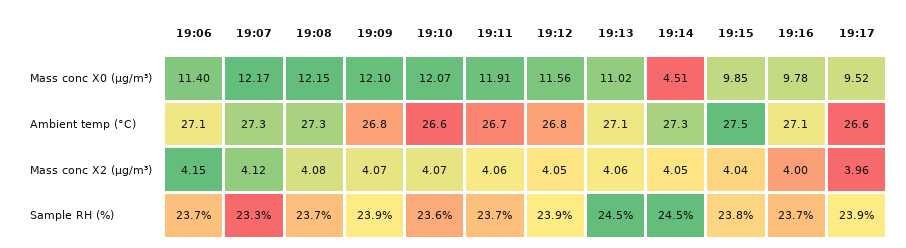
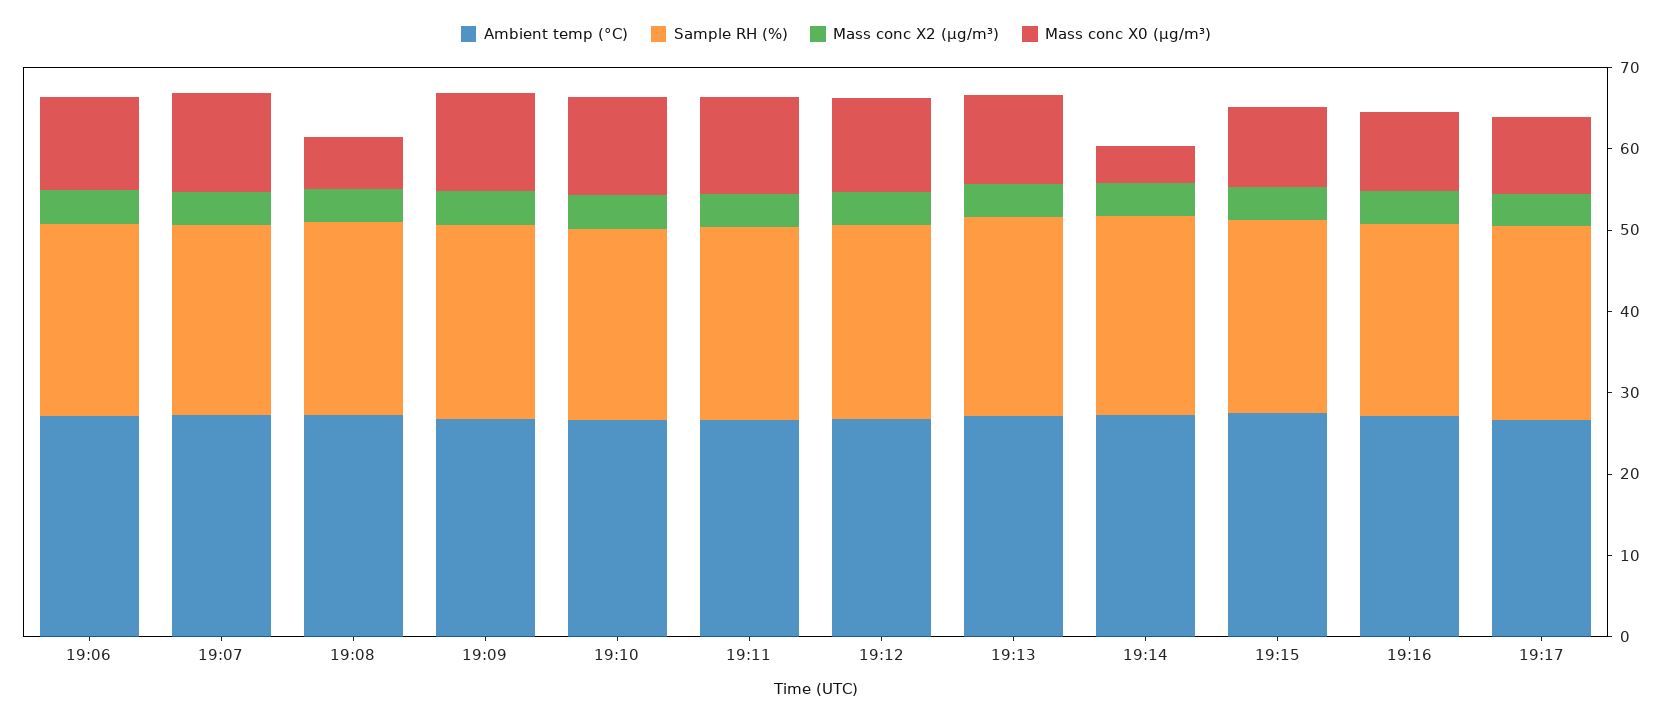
  {
    "Mass conc X0 (μg/m³)": {
      "19:06": 11.4,
      "19:07": 12.17,
-     "19:08": 12.15,
+     "19:08": 6,
      "19:09": 12.1,
      "19:10": 12.07,
      "19:11": 11.91,
      "19:12": 11.56,
      "19:13": 11.02,
      "19:14": 4.51,
      "19:15": 9.85,
      "19:16": 9.78,
      "19:17": 9.52
    },
    "Ambient temp (°C)": {
      "19:06": 27.1,
      "19:07": 27.3,
      "19:08": 27.3,
      "19:09": 26.8,
      "19:10": 26.6,
      "19:11": 26.7,
      "19:12": 26.8,
      "19:13": 27.1,
      "19:14": 27.3,
      "19:15": 27.5,
      "19:16": 27.1,
      "19:17": 26.6
    },
    "Mass conc X2 (μg/m³)": {
      "19:06": 4.15,
      "19:07": 4.12,
      "19:08": 4.08,
      "19:09": 4.07,
      "19:10": 4.07,
      "19:11": 4.06,
      "19:12": 4.05,
      "19:13": 4.06,
      "19:14": 4.05,
      "19:15": 4.04,
      "19:16": 4,
      "19:17": 3.96
    },
    "Sample RH (%)": {
      "19:06": 23.7,
      "19:07": 23.3,
      "19:08": 23.7,
      "19:09": 23.9,
      "19:10": 23.6,
      "19:11": 23.7,
      "19:12": 23.9,
      "19:13": 24.5,
      "19:14": 24.5,
      "19:15": 23.8,
      "19:16": 23.7,
      "19:17": 23.9
    }
  }

